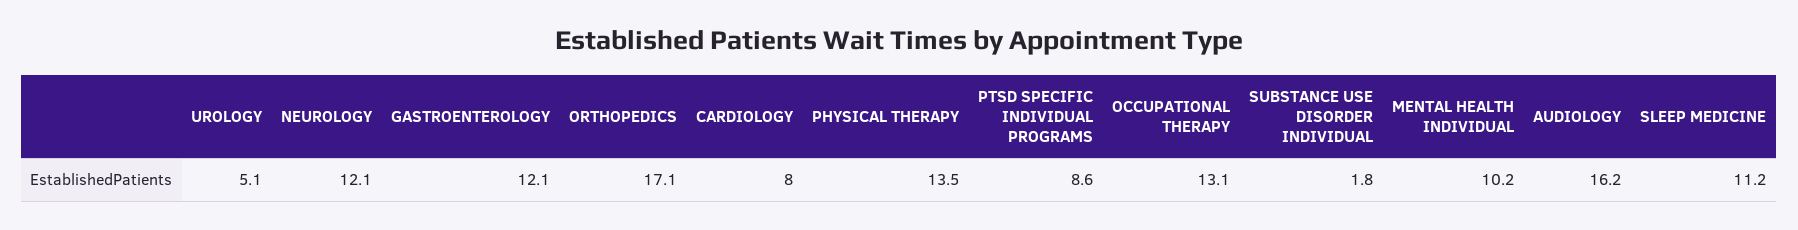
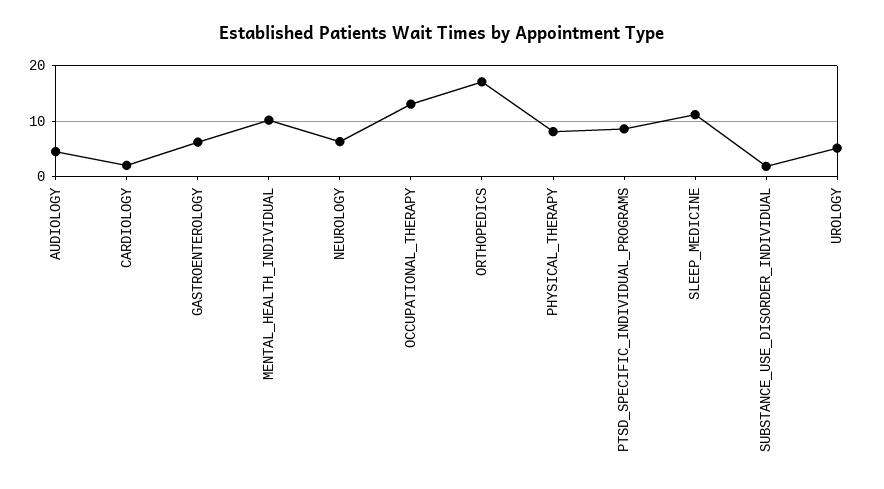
  {
    "UROLOGY": 5.1,
-   "NEUROLOGY": 12.1,
+   "NEUROLOGY": 6,
-   "GASTROENTEROLOGY": 12.1,
+   "GASTROENTEROLOGY": 6,
    "ORTHOPEDICS": 17.1,
-   "CARDIOLOGY": 8,
+   "CARDIOLOGY": 2,
-   "PHYSICAL THERAPY": 13.5,
+   "PHYSICAL THERAPY": 8,
    "PTSD SPECIFIC INDIVIDUAL PROGRAMS": 8.6,
    "OCCUPATIONAL THERAPY": 13.1,
    "SUBSTANCE USE DISORDER INDIVIDUAL": 1.8,
    "MENTAL HEALTH INDIVIDUAL": 10.2,
-   "AUDIOLOGY": 16.2,
+   "AUDIOLOGY": 4,
    "SLEEP MEDICINE": 11.2
  }

